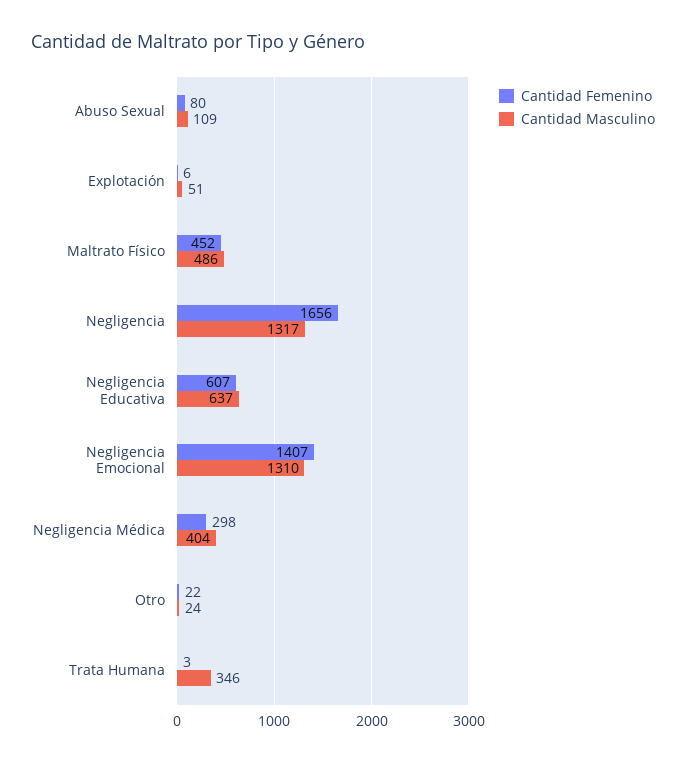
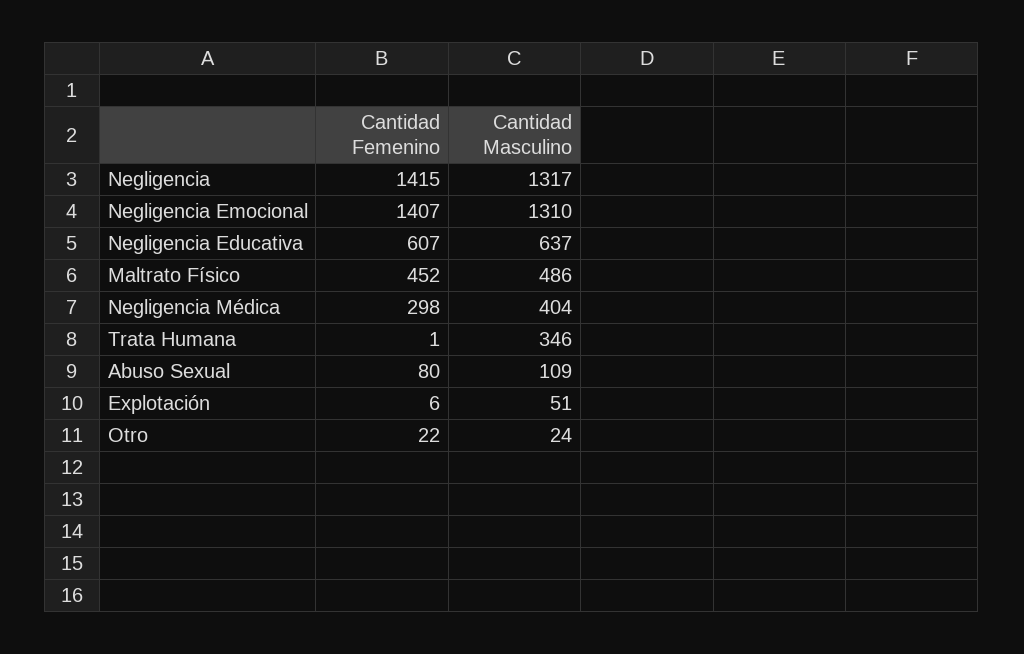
  {
    "Cantidad Femenino": {
      "Abuso Sexual": 80,
      "Explotación": 6,
      "Maltrato Físico": 452,
-     "Negligencia": 1656,
+     "Negligencia": 1415,
      "Negligencia Educativa": 607,
      "Negligencia Emocional": 1407,
      "Negligencia Médica": 298,
      "Otro": 22,
-     "Trata Humana": 3
+     "Trata Humana": 1
    },
    "Cantidad Masculino": {
      "Abuso Sexual": 109,
      "Explotación": 51,
      "Maltrato Físico": 486,
      "Negligencia": 1317,
      "Negligencia Educativa": 637,
      "Negligencia Emocional": 1310,
      "Negligencia Médica": 404,
      "Otro": 24,
      "Trata Humana": 346
    }
  }

